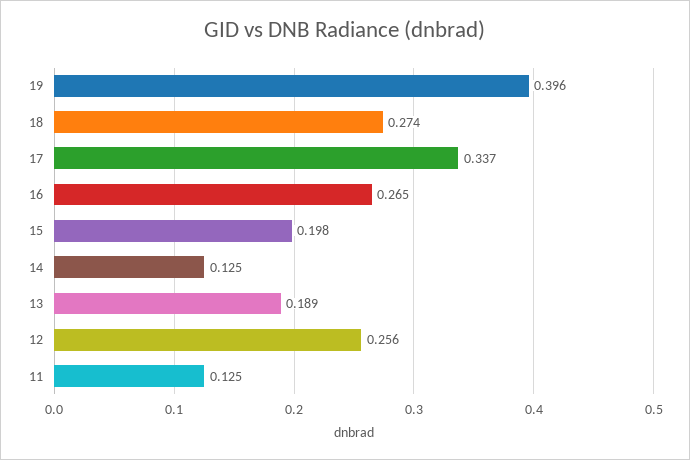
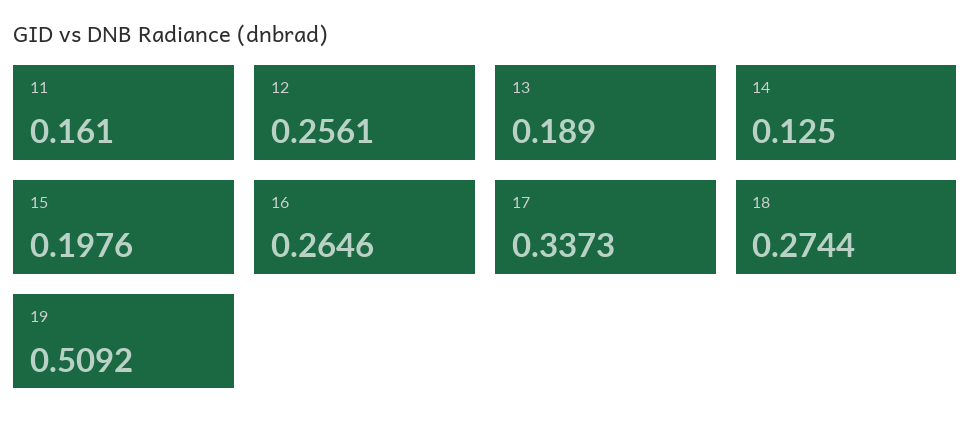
  {
-   "19": 0.396,
+   "19": 0.5092,
    "18": 0.2744,
    "17": 0.3373,
    "16": 0.2646,
    "15": 0.1976,
    "14": 0.125,
    "13": 0.189,
    "12": 0.2561,
-   "11": 0.125
+   "11": 0.161
  }

